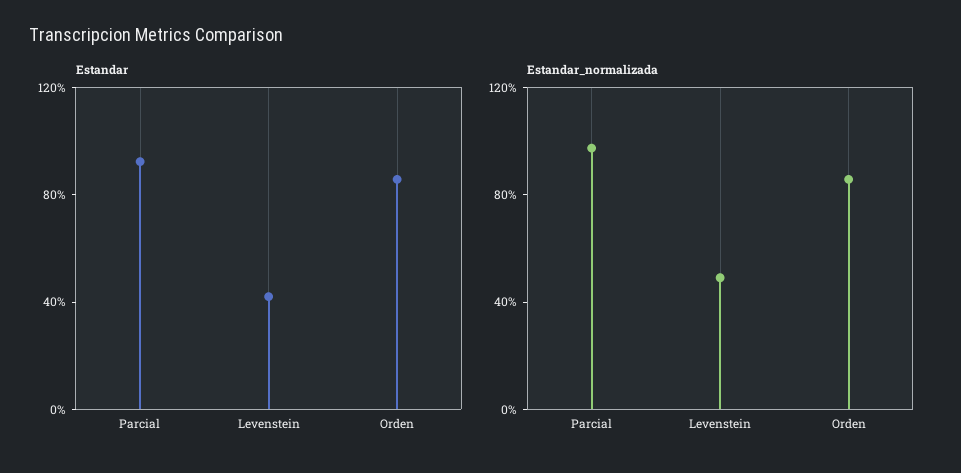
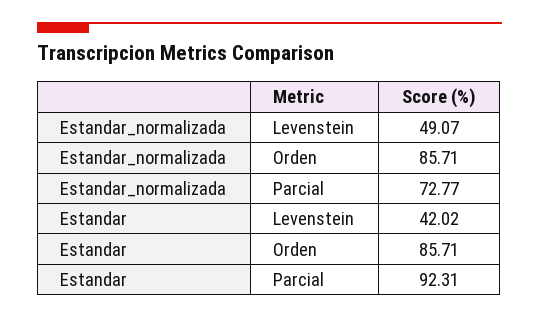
  {
    "Estandar": {
      "Parcial": 92.31,
      "Levenstein": 42.02,
      "Orden": 85.71
    },
    "Estandar_normalizada": {
-     "Parcial": 100,
+     "Parcial": 72.77,
      "Levenstein": 49.07,
      "Orden": 85.71
    }
  }

